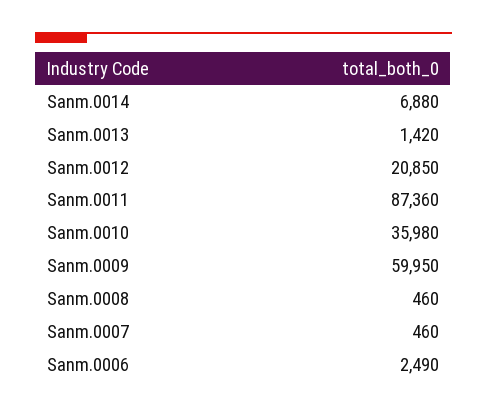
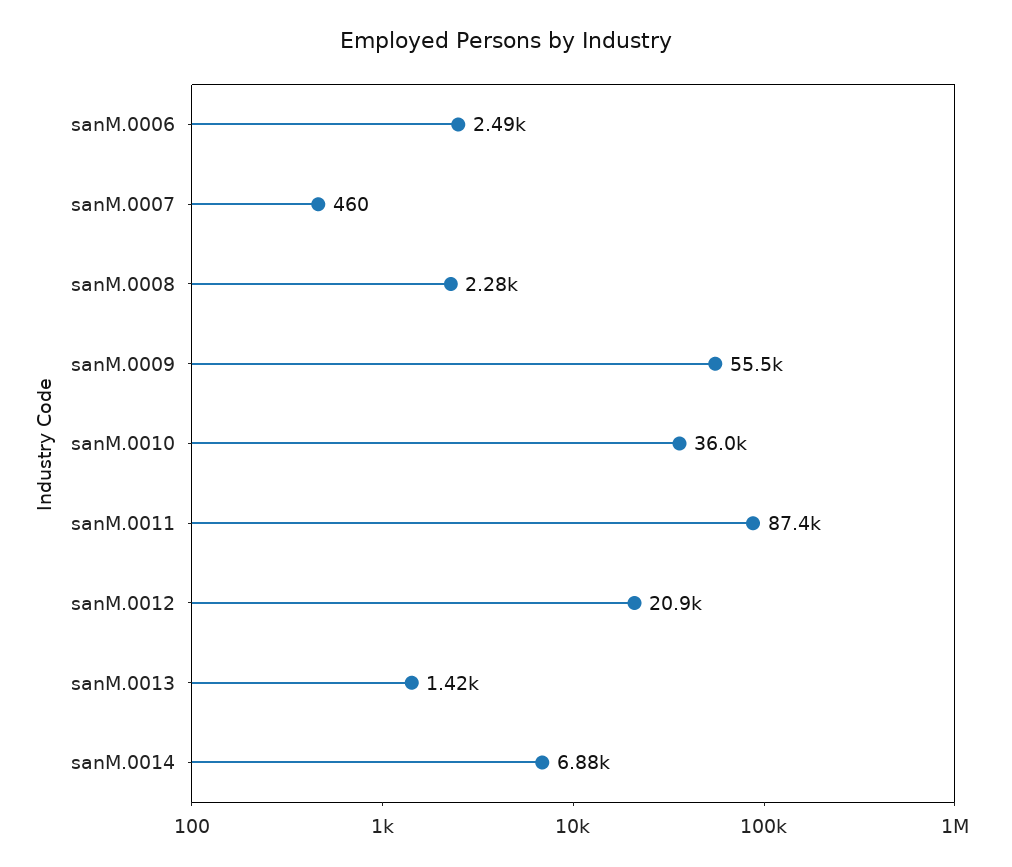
  {
    "Sanm.0014": 6880,
    "Sanm.0013": 1420,
    "Sanm.0012": 20850,
    "Sanm.0011": 87360,
    "Sanm.0010": 35980,
-   "Sanm.0009": 59950,
+   "Sanm.0009": 55500,
-   "Sanm.0008": 460,
+   "Sanm.0008": 2280,
    "Sanm.0007": 460,
    "Sanm.0006": 2490
  }

